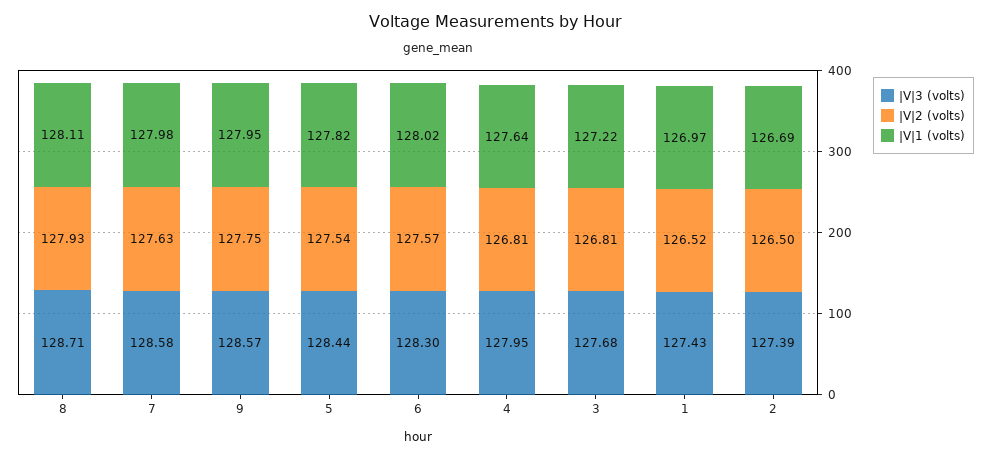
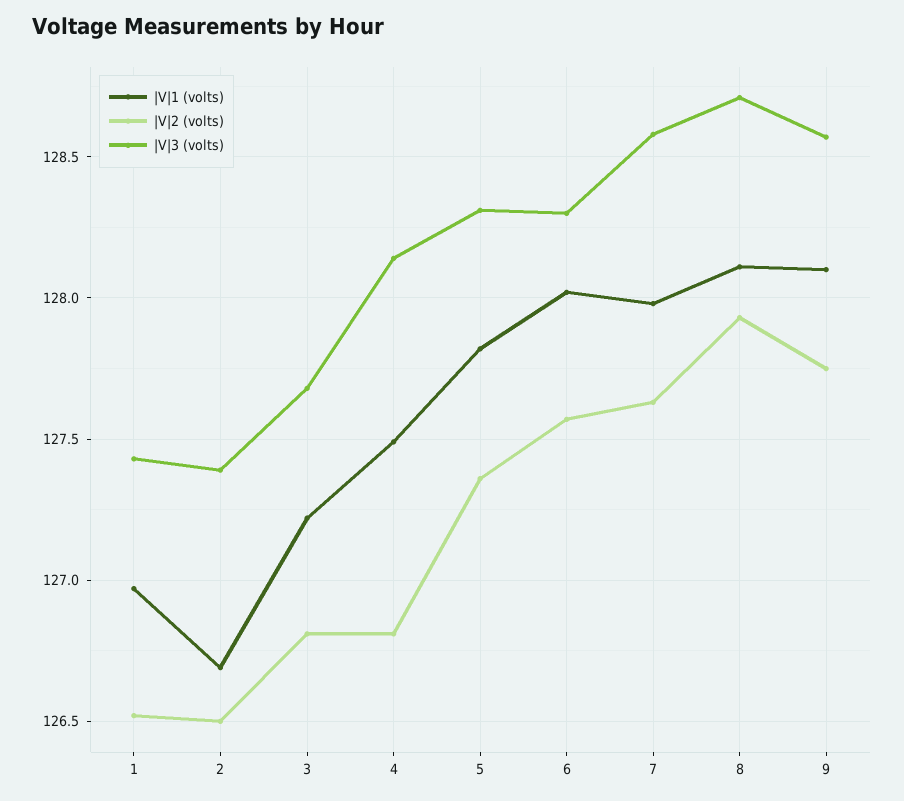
  {
    "|V|3 (volts)": {
      "8": 128.71,
      "7": 128.58,
      "9": 128.57,
-     "5": 128.44,
+     "5": 128.3,
      "6": 128.3,
-     "4": 127.95,
+     "4": 128.15,
      "3": 127.68,
      "1": 127.43,
      "2": 127.39
    },
    "|V|2 (volts)": {
      "8": 127.93,
      "7": 127.63,
      "9": 127.75,
-     "5": 127.54,
+     "5": 127.35,
      "6": 127.57,
      "4": 126.81,
      "3": 126.81,
      "1": 126.52,
      "2": 126.5
    },
    "|V|1 (volts)": {
      "8": 128.11,
      "7": 127.98,
-     "9": 127.95,
+     "9": 128.1,
      "5": 127.82,
      "6": 128.02,
-     "4": 127.64,
+     "4": 127.5,
      "3": 127.22,
      "1": 126.97,
      "2": 126.69
    }
  }

